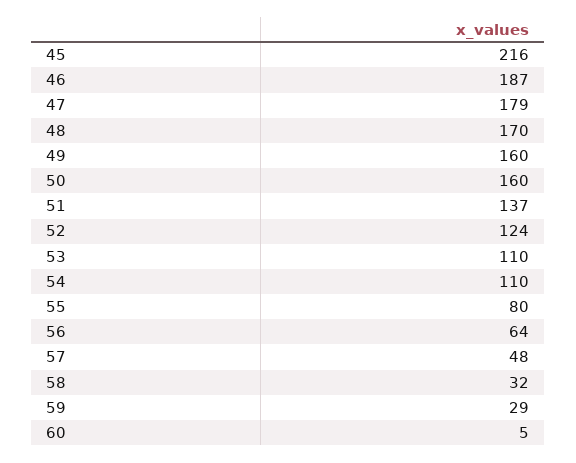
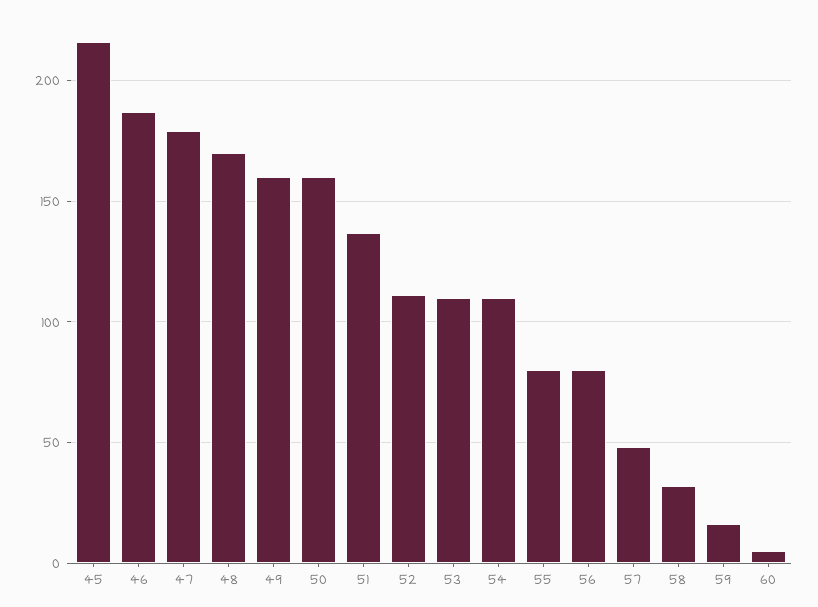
  {
    "45": 216,
    "46": 187,
    "47": 179,
    "48": 170,
    "49": 160,
    "50": 160,
    "51": 137,
-   "52": 124,
+   "52": 110,
    "53": 110,
    "54": 110,
    "55": 80,
-   "56": 64,
+   "56": 80,
    "57": 48,
    "58": 32,
-   "59": 29,
+   "59": 15,
    "60": 5
  }

